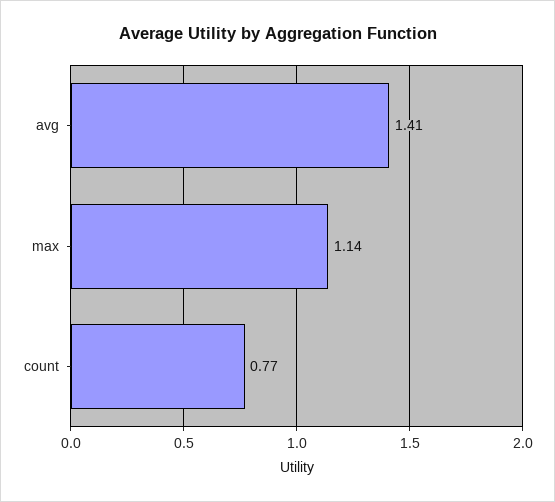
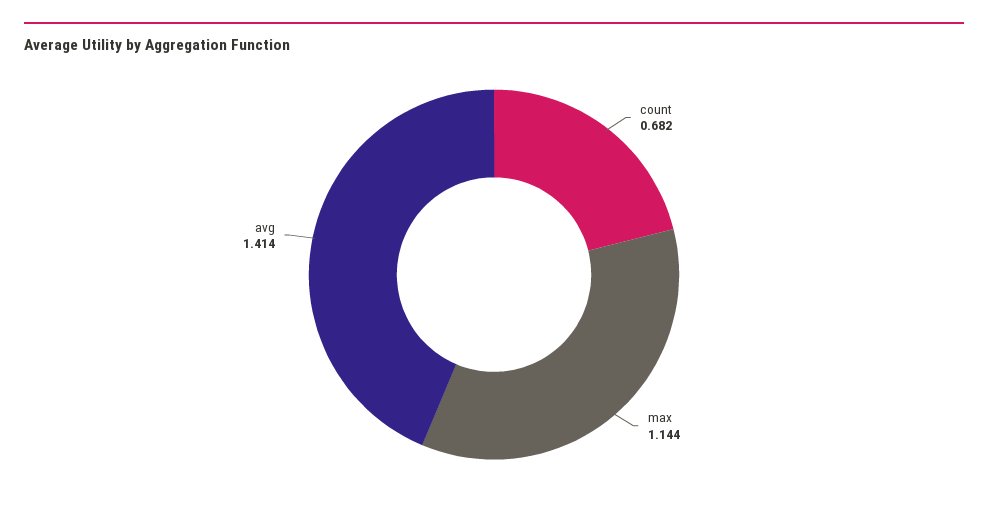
  {
    "avg": 1.414,
    "max": 1.144,
-   "count": 0.77
+   "count": 0.682
  }

